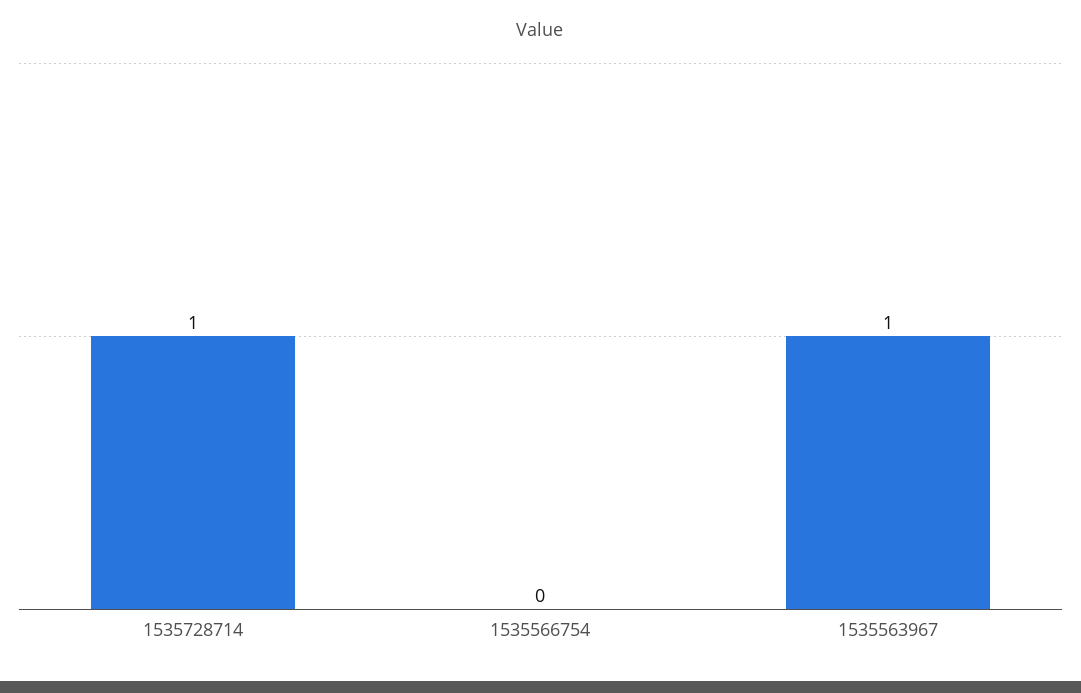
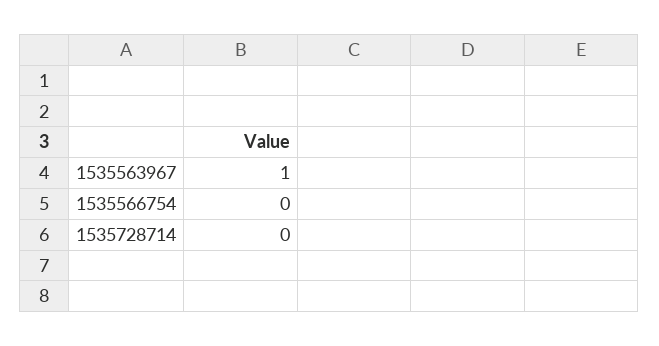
  {
-   "1535728714": 1,
+   "1535728714": 0,
    "1535566754": 0,
    "1535563967": 1
  }

